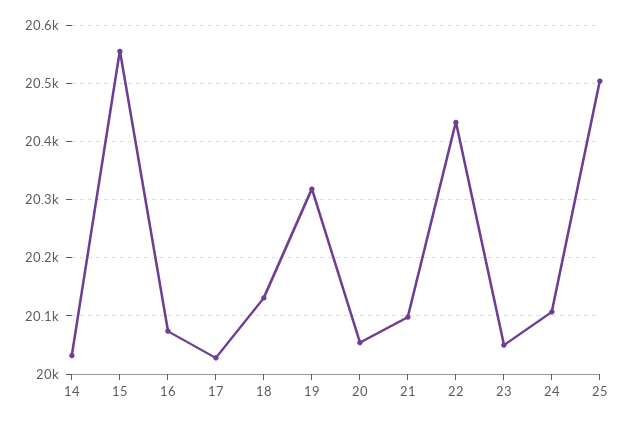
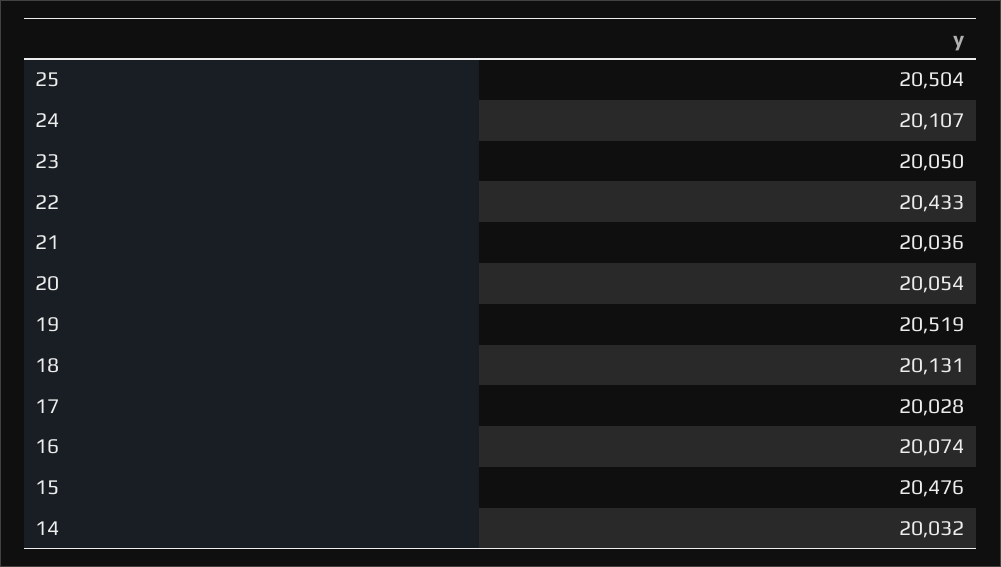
  {
    "14": 20032,
-   "15": 20560,
+   "15": 20476,
    "16": 20074,
    "17": 20028,
    "18": 20131,
-   "19": 20320,
+   "19": 20519,
    "20": 20054,
-   "21": 20100,
+   "21": 20036,
    "22": 20433,
    "23": 20050,
    "24": 20107,
    "25": 20504
  }

